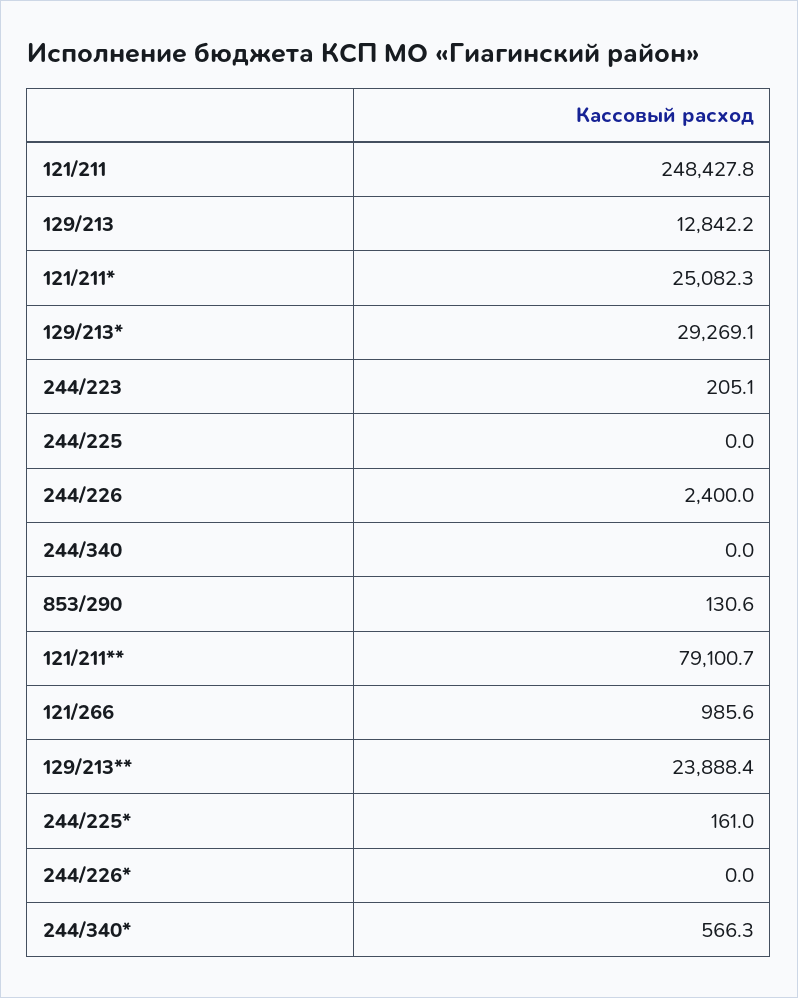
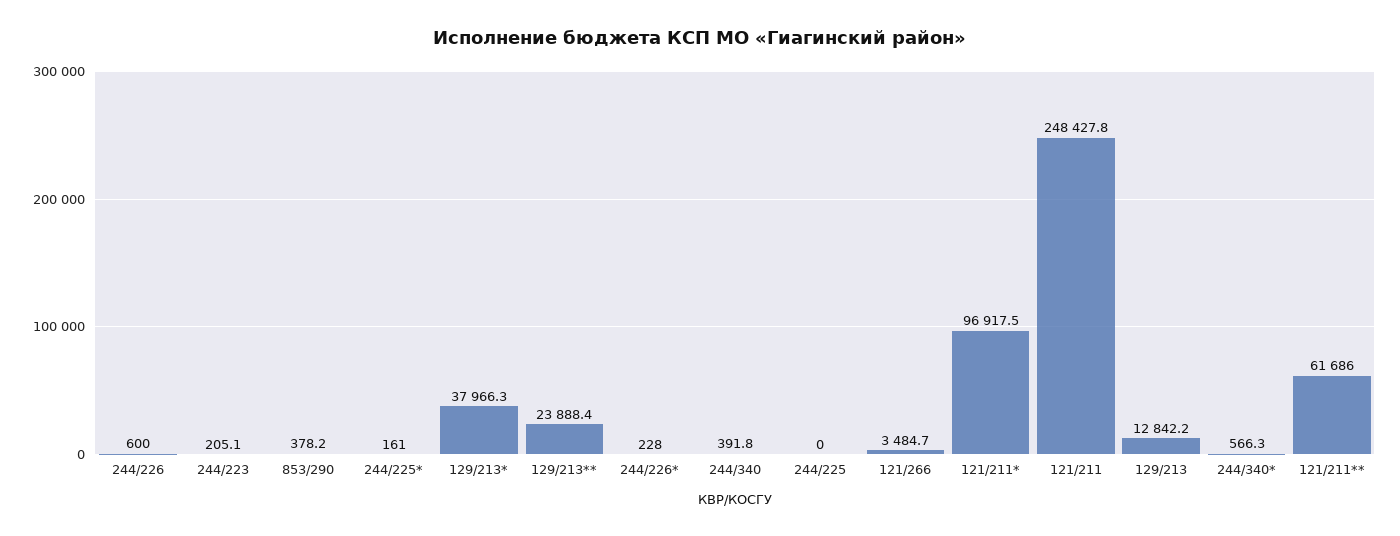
  {
    "121/211": 248427.8,
    "129/213": 12842.2,
-   "121/211*": 25082.3,
+   "121/211*": 96917.5,
-   "129/213*": 29269.1,
+   "129/213*": 37966.3,
    "244/223": 205.1,
    "244/225": 0,
-   "244/226": 2400,
+   "244/226": 600,
-   "244/340": 0,
+   "244/340": 391.8,
-   "853/290": 130.6,
+   "853/290": 378.2,
-   "121/211**": 79100.7,
+   "121/211**": 61686,
-   "121/266": 985.6,
+   "121/266": 3484.7,
    "129/213**": 23888.4,
    "244/225*": 161,
-   "244/226*": 0,
+   "244/226*": 228,
    "244/340*": 566.3
  }

